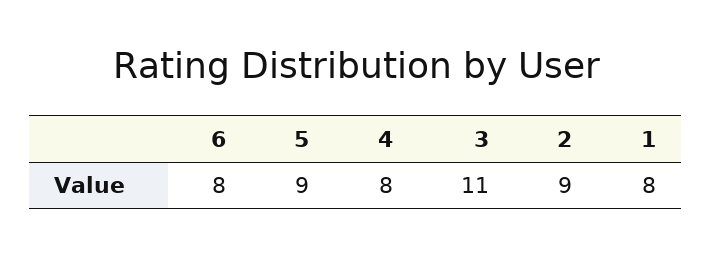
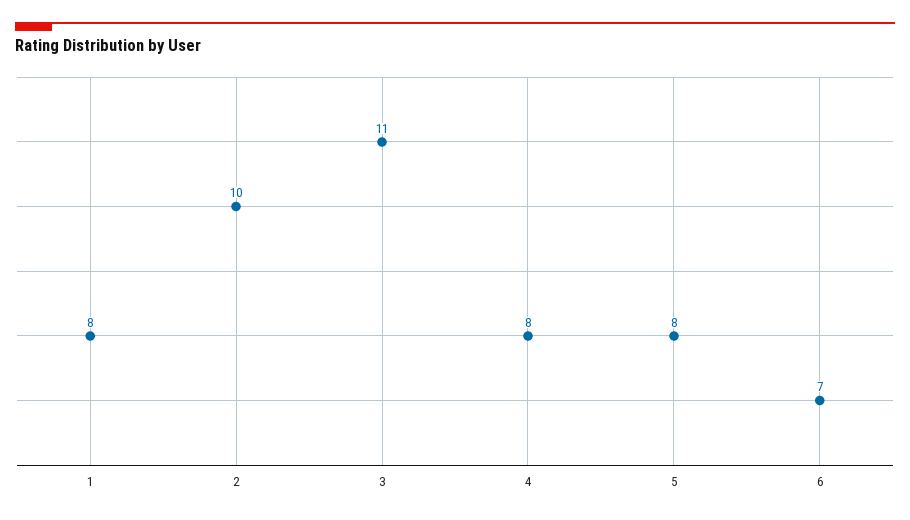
  {
-   "6": 8,
+   "6": 7,
-   "5": 9,
+   "5": 8,
    "4": 8,
    "3": 11,
-   "2": 9,
+   "2": 10,
    "1": 8
  }

